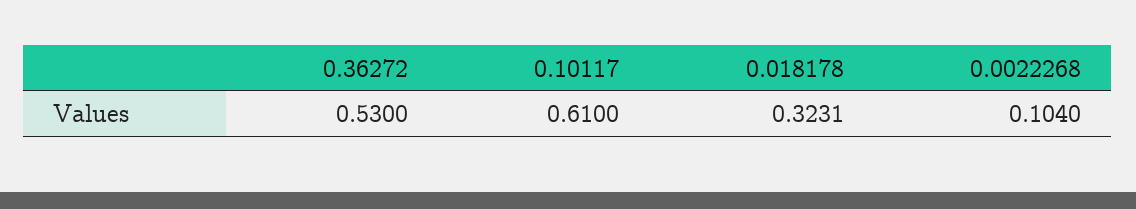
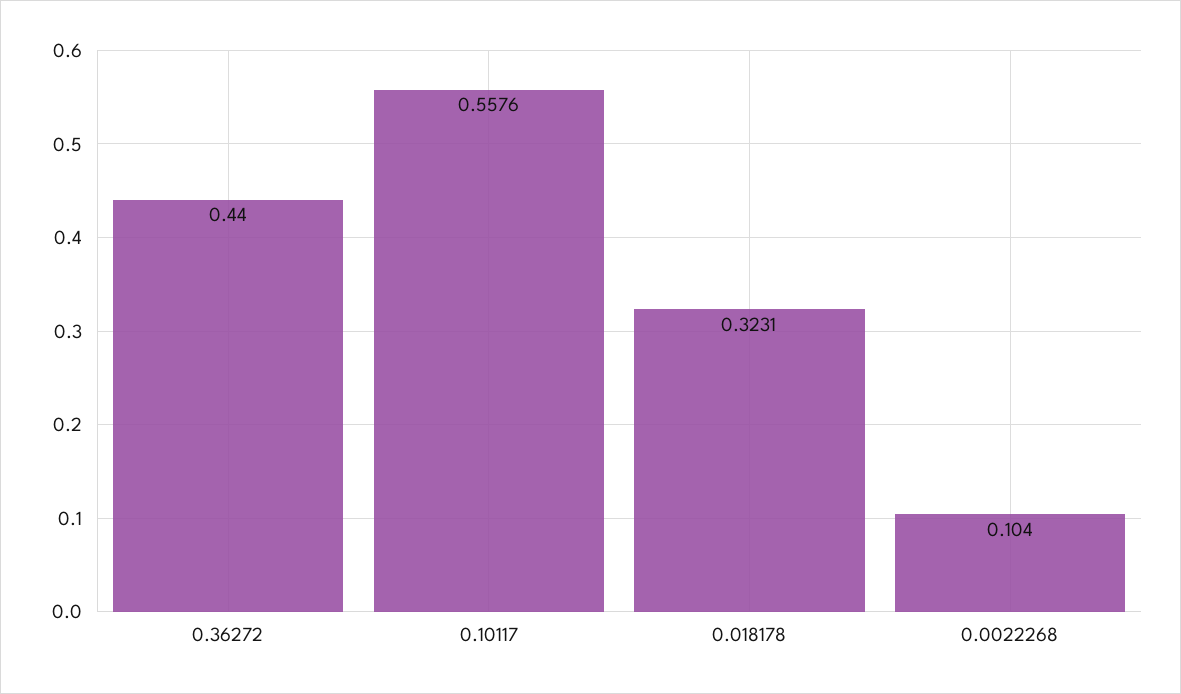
  {
-   "0.36272": 0.53,
+   "0.36272": 0.44,
-   "0.10117": 0.61,
+   "0.10117": 0.5576,
    "0.018178": 0.3231,
    "0.0022268": 0.104
  }

